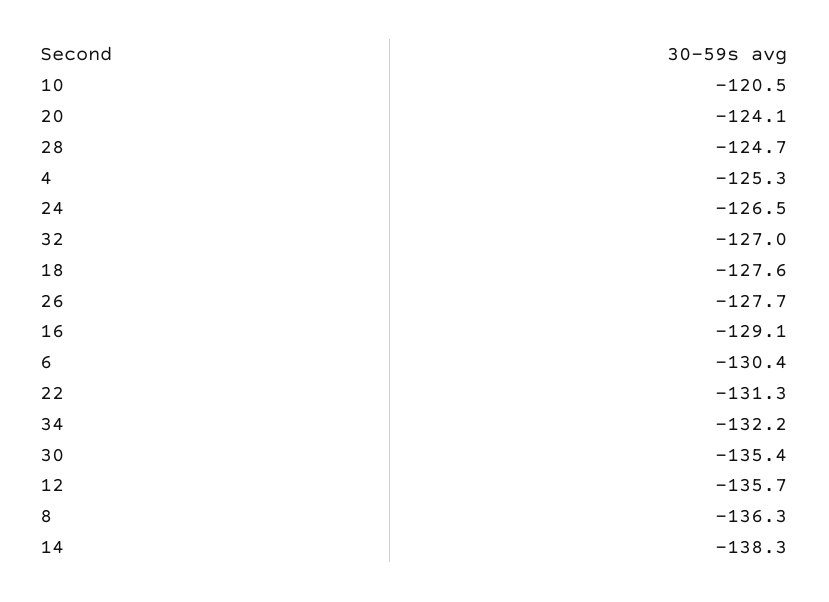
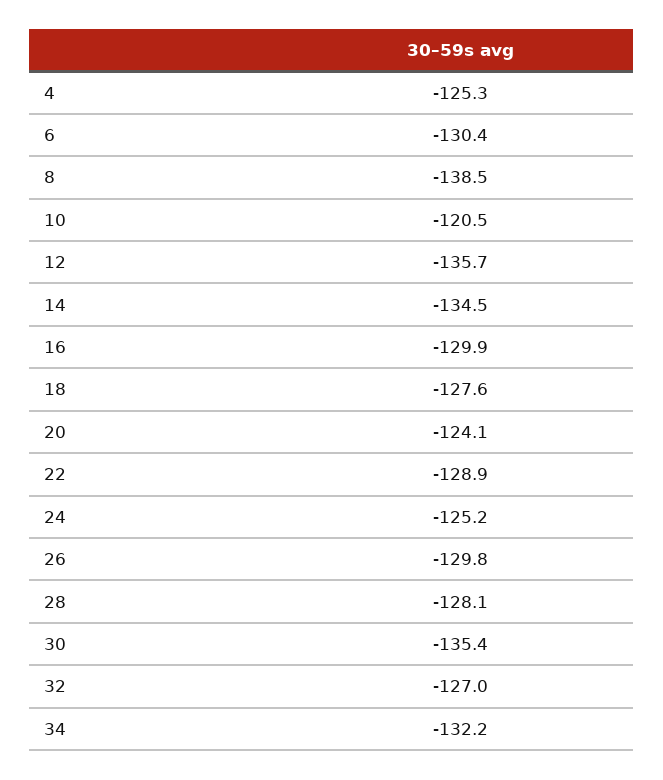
  {
    "10": -120.5,
    "20": -124.1,
-   "28": -124.7,
+   "28": -128.1,
    "4": -125.3,
-   "24": -126.5,
+   "24": -125.2,
    "32": -127,
    "18": -127.6,
-   "26": -127.7,
+   "26": -129.8,
-   "16": -129.1,
+   "16": -129.9,
    "6": -130.4,
-   "22": -131.3,
+   "22": -128.9,
    "34": -132.2,
    "30": -135.4,
    "12": -135.7,
-   "8": -136.3,
+   "8": -138.5,
-   "14": -138.3
+   "14": -134.5
  }

